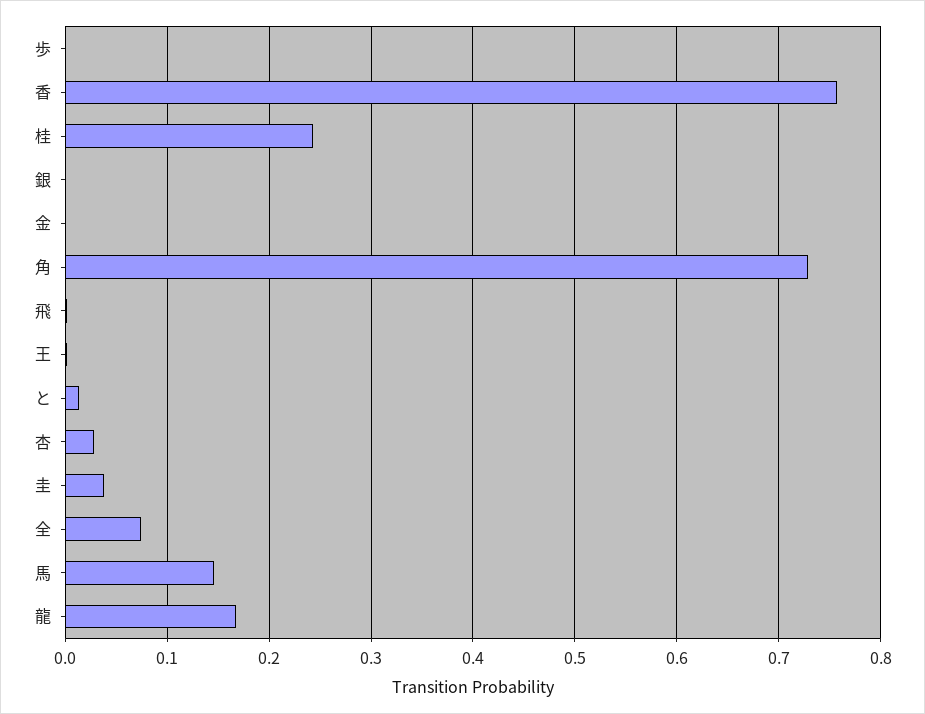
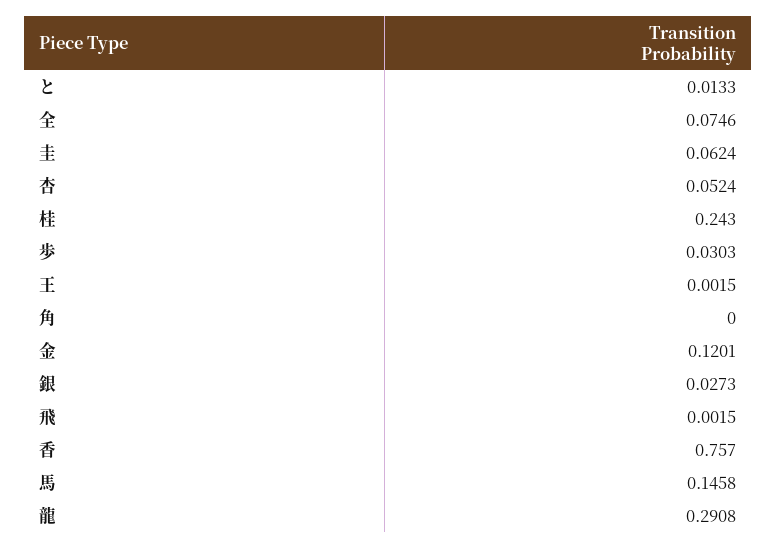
  {
-   "歩": 0,
+   "歩": 0.0303,
    "香": 0.757,
    "桂": 0.243,
-   "銀": 0,
+   "銀": 0.0273,
-   "金": 0,
+   "金": 0.1201,
-   "角": 0.73,
+   "角": 0,
    "飛": 0.0015,
    "王": 0.0015,
    "と": 0.0133,
-   "杏": 0.03,
+   "杏": 0.0524,
-   "圭": 0.04,
+   "圭": 0.0624,
    "全": 0.0746,
    "馬": 0.1458,
-   "龍": 0.17
+   "龍": 0.2908
  }

